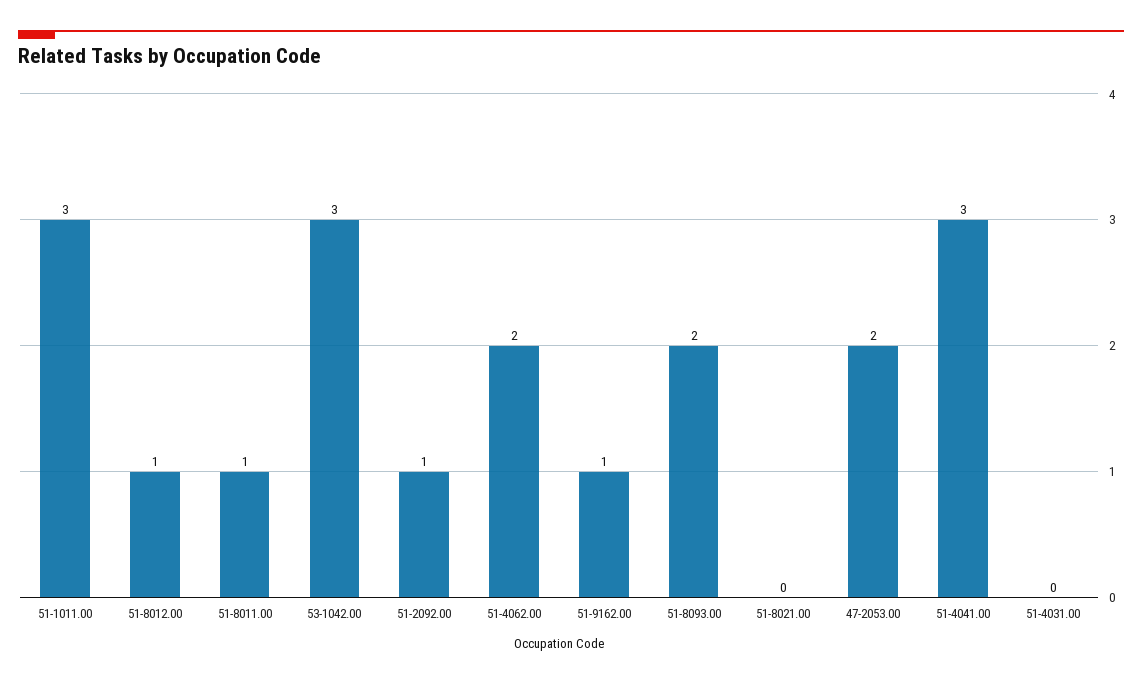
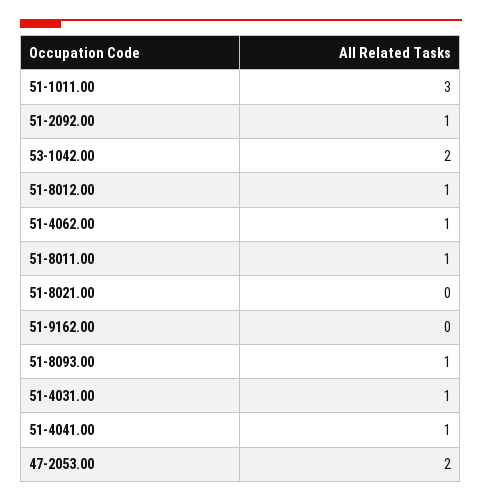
  {
    "51-1011.00": 3,
    "51-8012.00": 1,
    "51-8011.00": 1,
-   "53-1042.00": 3,
+   "53-1042.00": 2,
    "51-2092.00": 1,
-   "51-4062.00": 2,
+   "51-4062.00": 1,
-   "51-9162.00": 1,
+   "51-9162.00": 0,
-   "51-8093.00": 2,
+   "51-8093.00": 1,
    "51-8021.00": 0,
    "47-2053.00": 2,
-   "51-4041.00": 3,
+   "51-4041.00": 1,
-   "51-4031.00": 0
+   "51-4031.00": 1
  }

